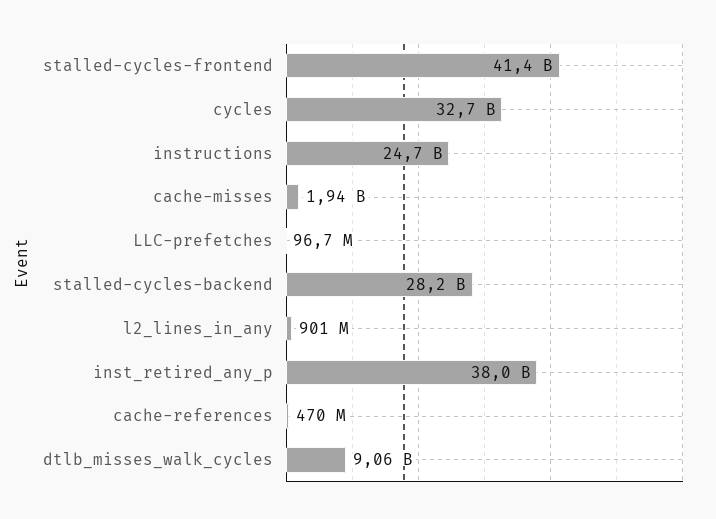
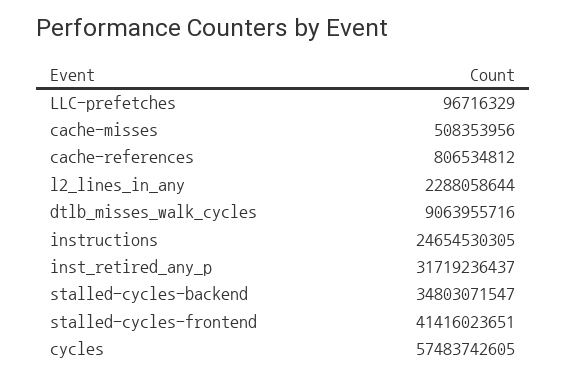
  {
    "stalled-cycles-frontend": 41416023651,
-   "cycles": 32700000000,
+   "cycles": 57483742605,
    "instructions": 24654530305,
-   "cache-misses": 1940000000,
+   "cache-misses": 508353956,
    "LLC-prefetches": 96716329,
-   "stalled-cycles-backend": 28200000000,
+   "stalled-cycles-backend": 34803071547,
-   "l2_lines_in_any": 901000000,
+   "l2_lines_in_any": 2288058644,
-   "inst_retired_any_p": 38000000000,
+   "inst_retired_any_p": 31719236437,
-   "cache-references": 470000000,
+   "cache-references": 806534812,
    "dtlb_misses_walk_cycles": 9063955716
  }

